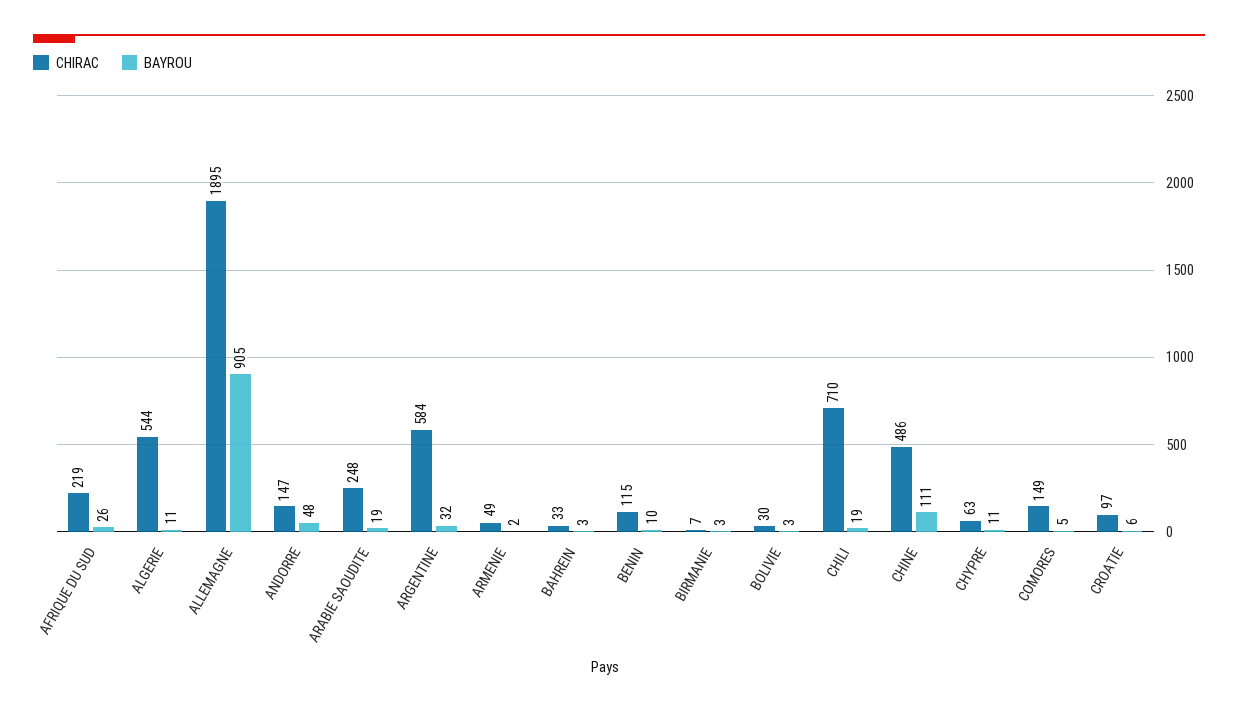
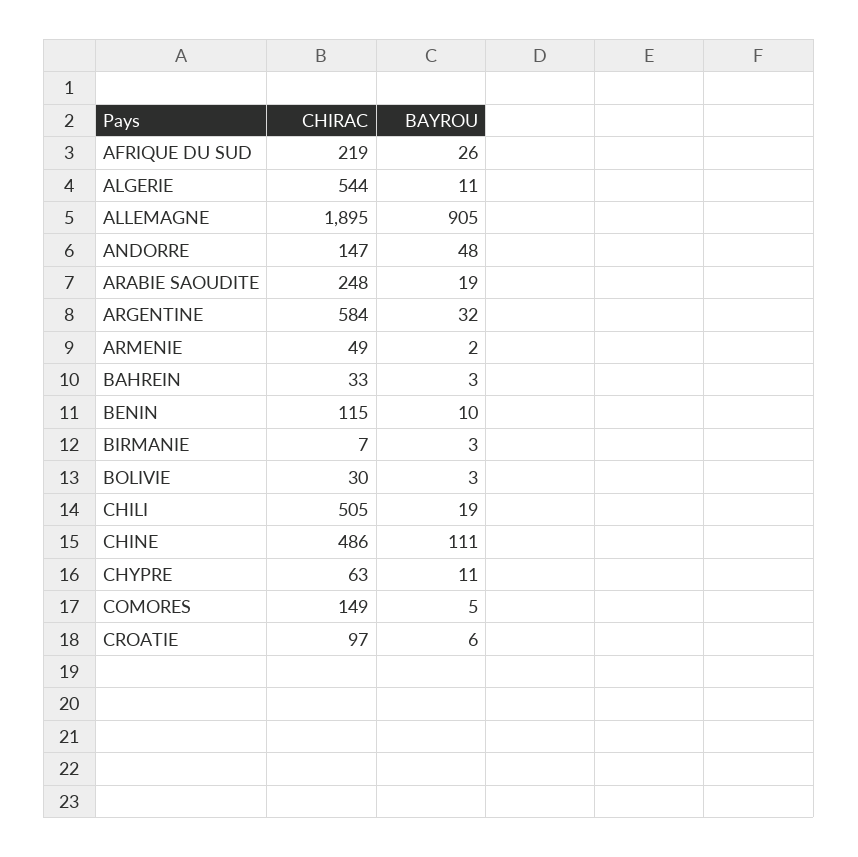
  {
    "CHIRAC": {
      "AFRIQUE DU SUD": 219,
      "ALGERIE": 544,
      "ALLEMAGNE": 1895,
      "ANDORRE": 147,
      "ARABIE SAOUDITE": 248,
      "ARGENTINE": 584,
      "ARMENIE": 49,
      "BAHREIN": 33,
      "BENIN": 115,
      "BIRMANIE": 7,
      "BOLIVIE": 30,
-     "CHILI": 710,
+     "CHILI": 505,
      "CHINE": 486,
      "CHYPRE": 63,
      "COMORES": 149,
      "CROATIE": 97
    },
    "BAYROU": {
      "AFRIQUE DU SUD": 26,
      "ALGERIE": 11,
      "ALLEMAGNE": 905,
      "ANDORRE": 48,
      "ARABIE SAOUDITE": 19,
      "ARGENTINE": 32,
      "ARMENIE": 2,
      "BAHREIN": 3,
      "BENIN": 10,
      "BIRMANIE": 3,
      "BOLIVIE": 3,
      "CHILI": 19,
      "CHINE": 111,
      "CHYPRE": 11,
      "COMORES": 5,
      "CROATIE": 6
    }
  }

